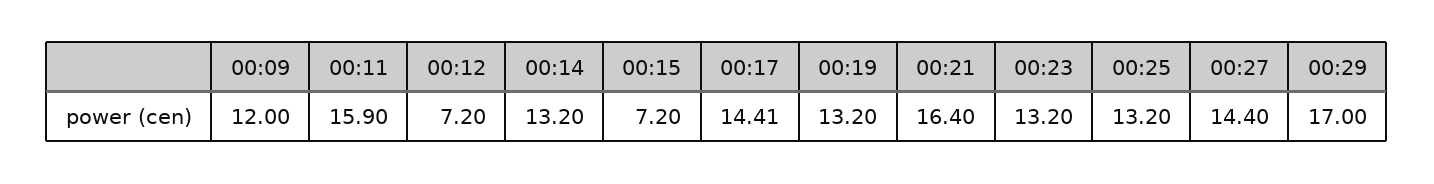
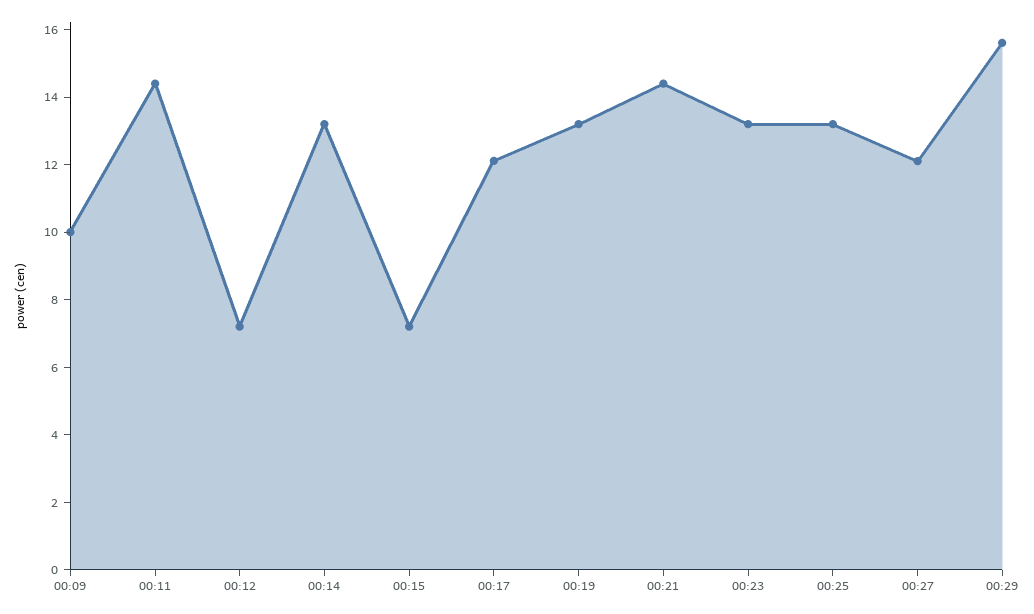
  {
-   "00:09": 12,
+   "00:09": 10,
-   "00:11": 15.9,
+   "00:11": 14.5,
    "00:12": 7.2,
    "00:14": 13.2,
    "00:15": 7.2,
-   "00:17": 14.41,
+   "00:17": 12,
    "00:19": 13.2,
-   "00:21": 16.4,
+   "00:21": 14.5,
    "00:23": 13.2,
    "00:25": 13.2,
-   "00:27": 14.4,
+   "00:27": 12,
-   "00:29": 17
+   "00:29": 15.5
  }

